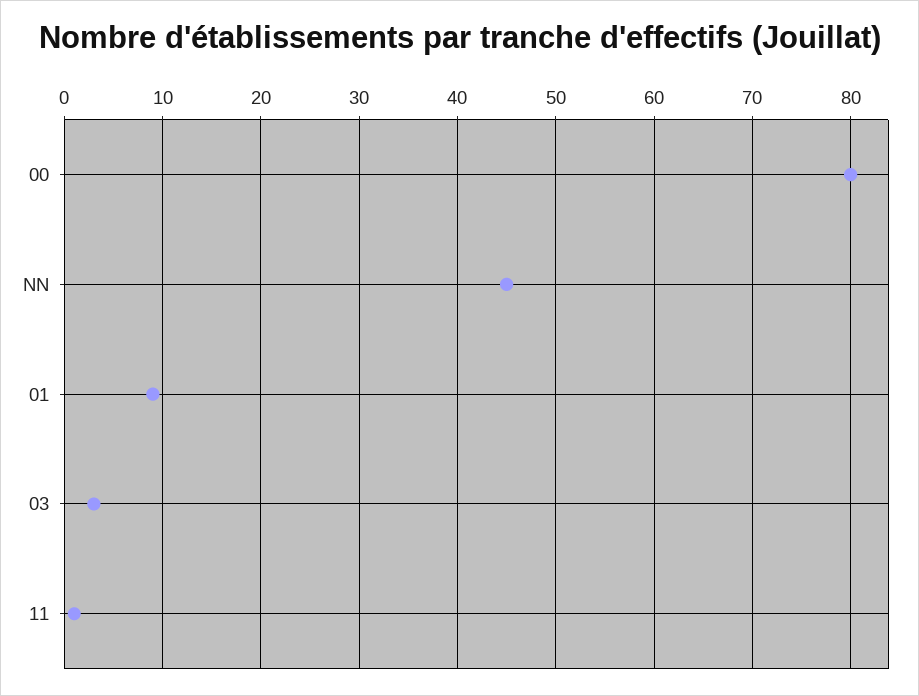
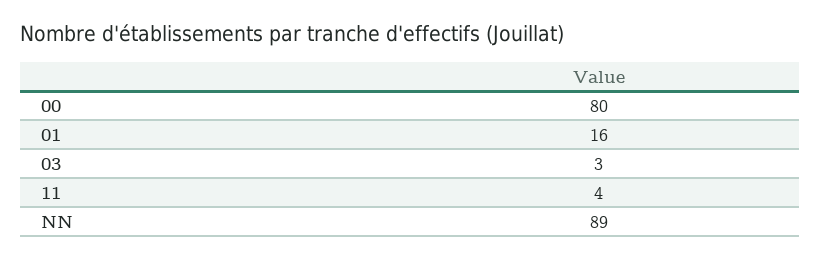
  {
    "00": 80,
-   "NN": 45,
+   "NN": 89,
-   "01": 9,
+   "01": 16,
    "03": 3,
-   "11": 1
+   "11": 4
  }

